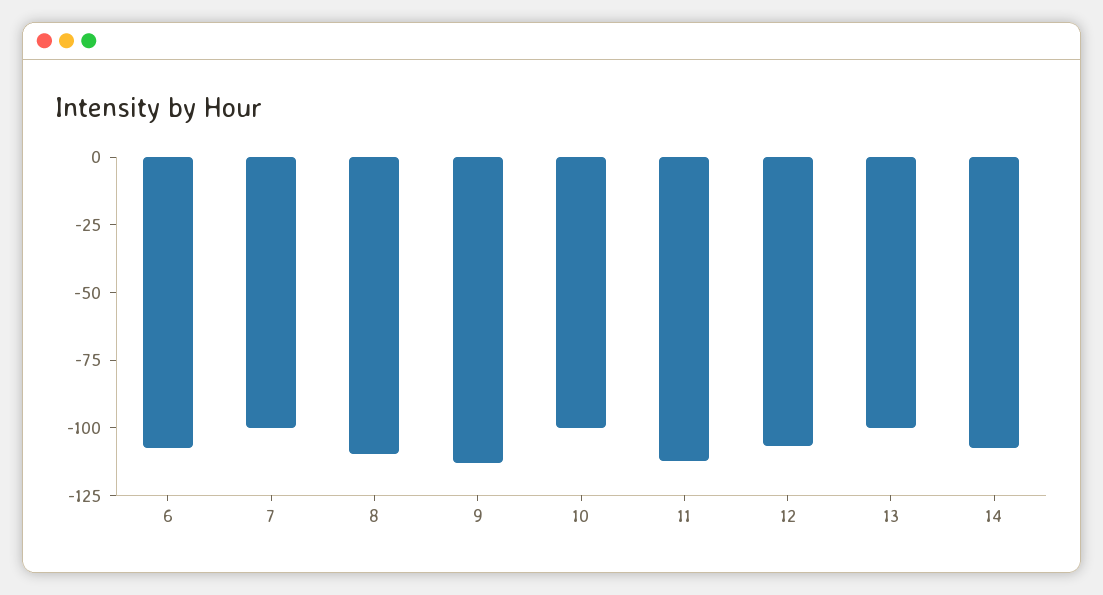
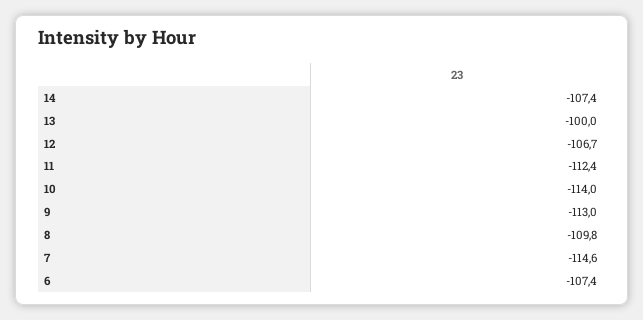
  {
    "6": -107.4,
-   "7": -100,
+   "7": -114.6,
    "8": -109.8,
    "9": -113,
-   "10": -100,
+   "10": -114,
    "11": -112.4,
    "12": -106.7,
    "13": -100,
    "14": -107.4
  }

